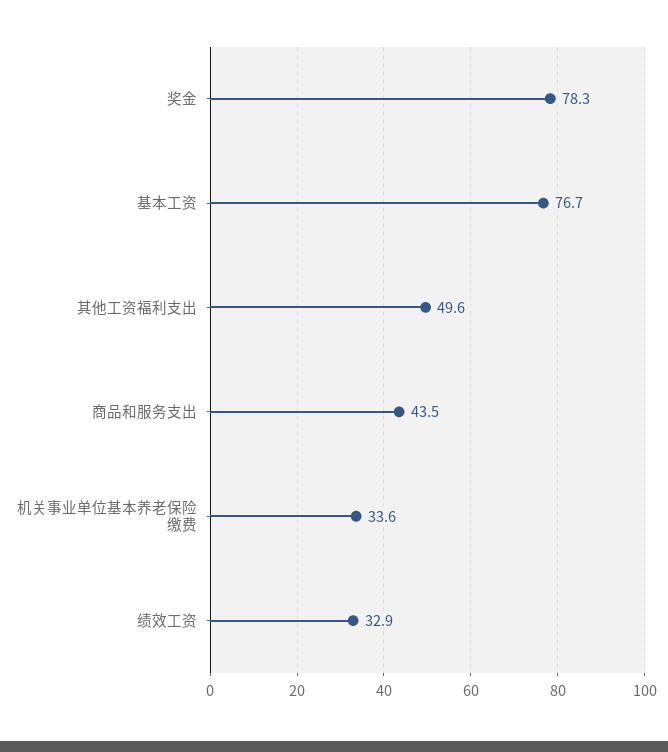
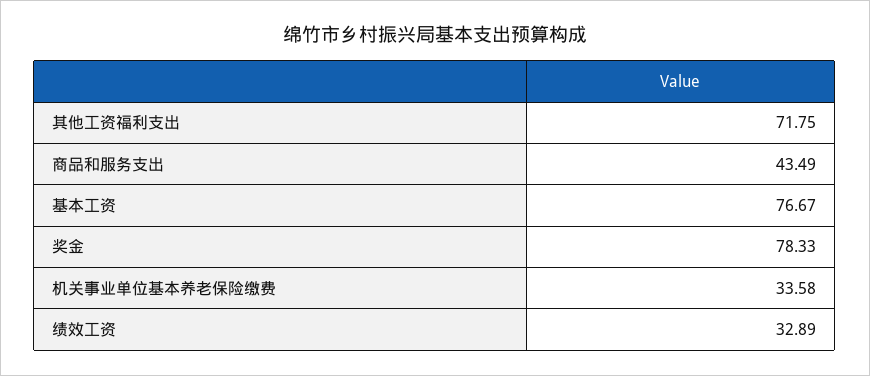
  {
    "奖金": 78.33,
    "基本工资": 76.67,
-   "其他工资福利支出": 49.6,
+   "其他工资福利支出": 71.75,
    "商品和服务支出": 43.49,
    "机关事业单位基本养老保险缴费": 33.58,
    "绩效工资": 32.89
  }

